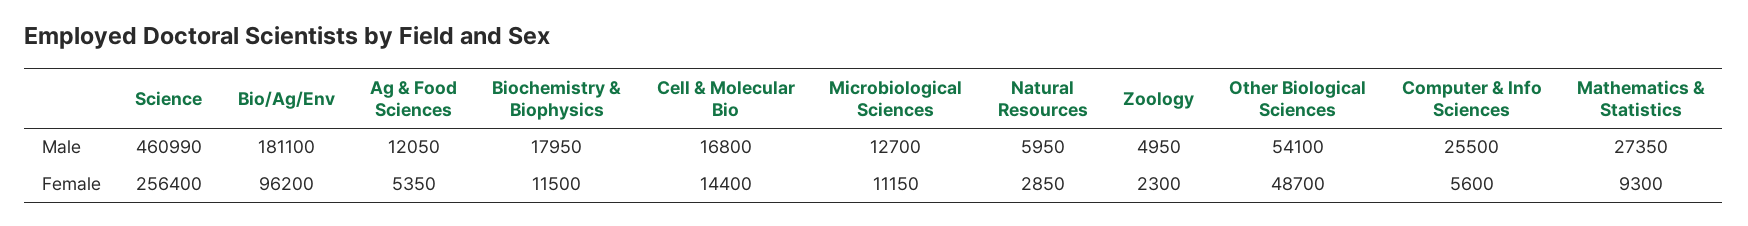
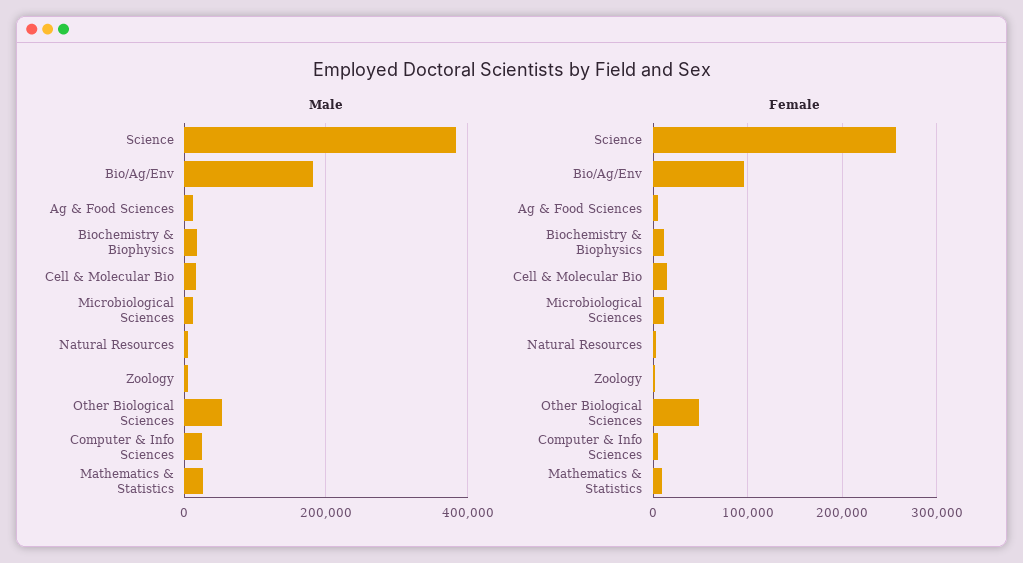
  {
    "Male": {
-     "Science": 460990,
+     "Science": 380000,
      "Bio/Ag/Env": 181100,
      "Ag & Food Sciences": 12050,
      "Biochemistry & Biophysics": 17950,
      "Cell & Molecular Bio": 16800,
      "Microbiological Sciences": 12700,
      "Natural Resources": 5950,
      "Zoology": 4950,
      "Other Biological Sciences": 54100,
      "Computer & Info Sciences": 25500,
      "Mathematics & Statistics": 27350
    },
    "Female": {
      "Science": 256400,
      "Bio/Ag/Env": 96200,
      "Ag & Food Sciences": 5350,
      "Biochemistry & Biophysics": 11500,
      "Cell & Molecular Bio": 14400,
      "Microbiological Sciences": 11150,
      "Natural Resources": 2850,
      "Zoology": 2300,
      "Other Biological Sciences": 48700,
      "Computer & Info Sciences": 5600,
      "Mathematics & Statistics": 9300
    }
  }

